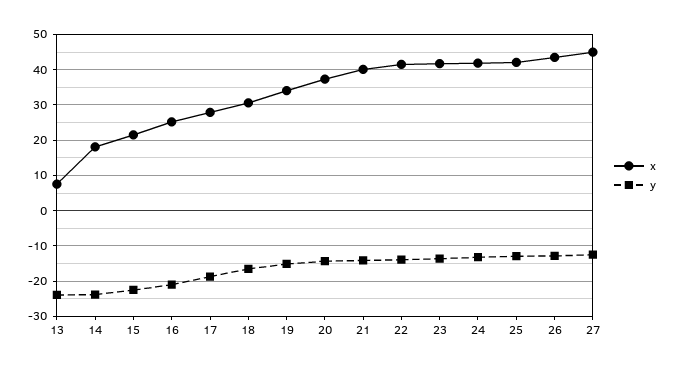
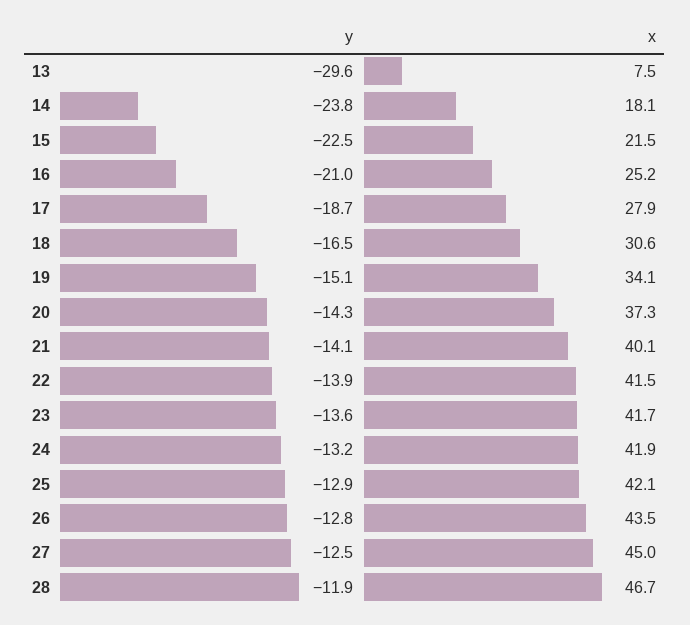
  {
    "x": {
      "13": 7.5,
      "14": 18.1,
      "15": 21.5,
      "16": 25.2,
      "17": 27.9,
      "18": 30.6,
      "19": 34.1,
      "20": 37.3,
      "21": 40.1,
      "22": 41.5,
      "23": 41.7,
      "24": 41.9,
      "25": 42.1,
      "26": 43.5,
-     "27": 45
+     "27": 45,
+     "28": 46.7
    },
    "y": {
-     "13": -24,
+     "13": -29.6,
      "14": -23.8,
      "15": -22.5,
      "16": -21,
      "17": -18.7,
      "18": -16.5,
      "19": -15.1,
      "20": -14.3,
      "21": -14.1,
      "22": -13.9,
      "23": -13.6,
      "24": -13.2,
      "25": -12.9,
      "26": -12.8,
-     "27": -12.5
+     "27": -12.5,
+     "28": -11.9
    }
  }

